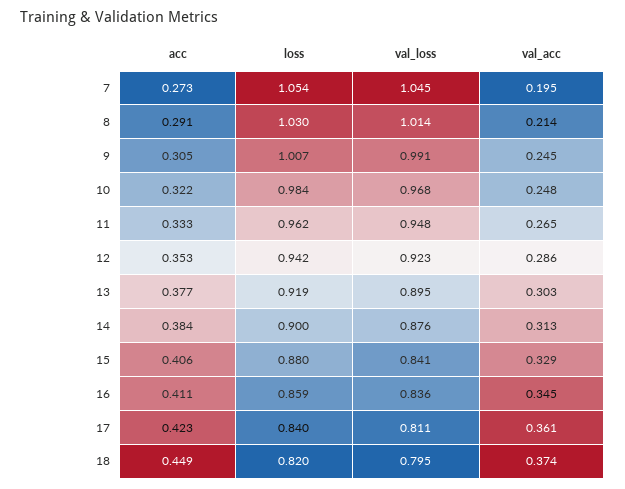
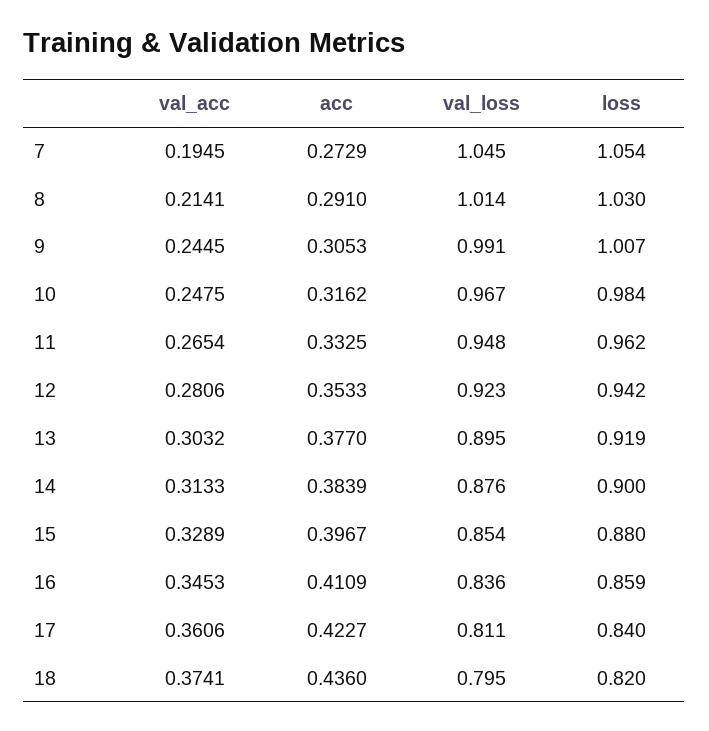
  {
    "acc": {
      "7": 0.2729,
      "8": 0.291,
      "9": 0.3053,
-     "10": 0.322,
+     "10": 0.3162,
      "11": 0.3325,
      "12": 0.3533,
      "13": 0.377,
      "14": 0.3839,
-     "15": 0.406,
+     "15": 0.3967,
      "16": 0.4109,
      "17": 0.4227,
-     "18": 0.449
+     "18": 0.436
    },
    "loss": {
      "7": 1.054,
      "8": 1.03,
      "9": 1.007,
      "10": 0.984,
      "11": 0.962,
      "12": 0.942,
      "13": 0.919,
      "14": 0.9,
      "15": 0.88,
      "16": 0.859,
      "17": 0.84,
      "18": 0.82
    },
    "val_loss": {
      "7": 1.045,
      "8": 1.014,
      "9": 0.991,
-     "10": 0.968,
+     "10": 0.967,
      "11": 0.948,
      "12": 0.923,
      "13": 0.895,
      "14": 0.876,
-     "15": 0.841,
+     "15": 0.854,
      "16": 0.836,
      "17": 0.811,
      "18": 0.795
    },
    "val_acc": {
      "7": 0.1945,
      "8": 0.2141,
      "9": 0.2445,
      "10": 0.2475,
      "11": 0.2654,
-     "12": 0.286,
+     "12": 0.2806,
      "13": 0.3032,
      "14": 0.3133,
      "15": 0.3289,
      "16": 0.3453,
      "17": 0.3606,
      "18": 0.3741
    }
  }

